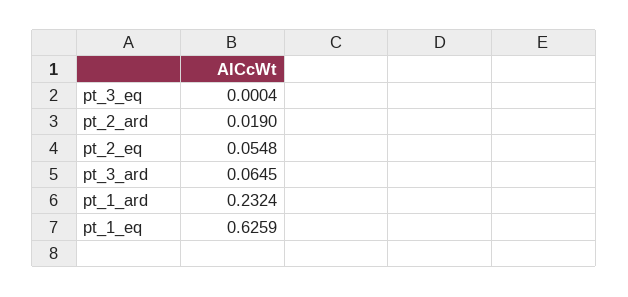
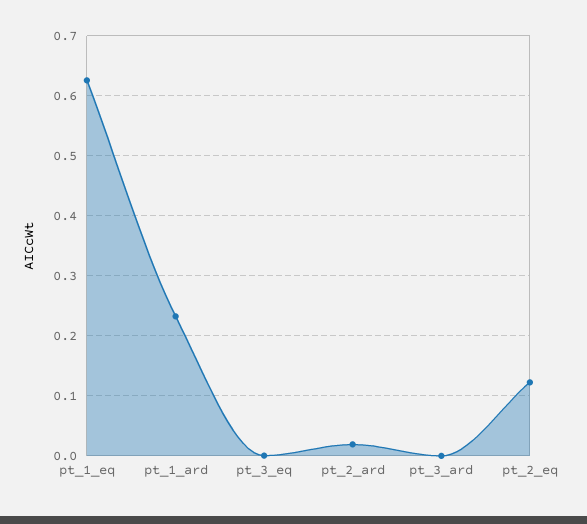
  {
    "pt_3_eq": 0.0004,
    "pt_2_ard": 0.019,
-   "pt_2_eq": 0.0548,
+   "pt_2_eq": 0.12,
-   "pt_3_ard": 0.0645,
+   "pt_3_ard": 0,
    "pt_1_ard": 0.2324,
    "pt_1_eq": 0.6259
  }

